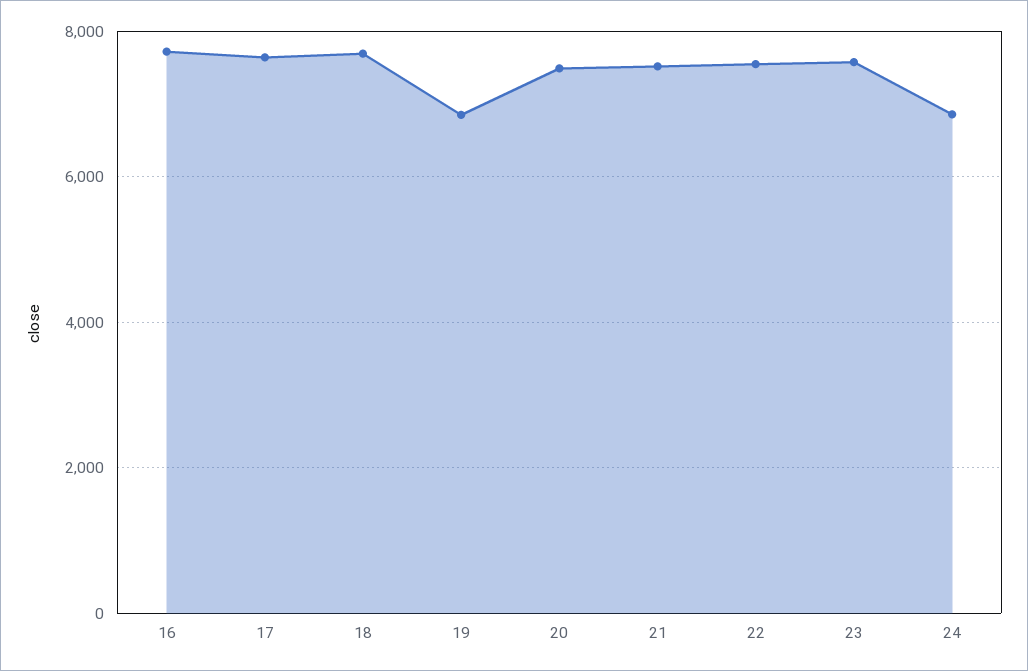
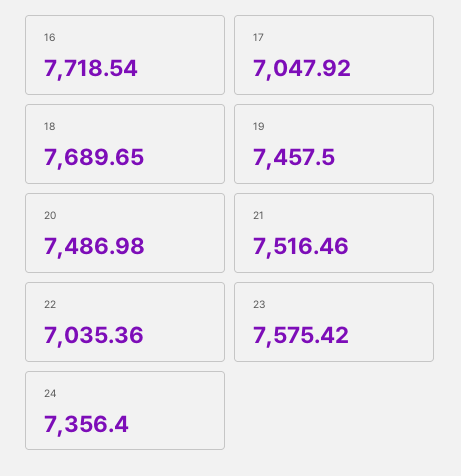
  {
    "16": 7718.54,
-   "17": 7600,
+   "17": 7047.92,
    "18": 7689.65,
-   "19": 6800,
+   "19": 7457.5,
    "20": 7486.98,
    "21": 7516.46,
-   "22": 7600,
+   "22": 7035.36,
    "23": 7575.42,
-   "24": 6800
+   "24": 7356.4
  }

